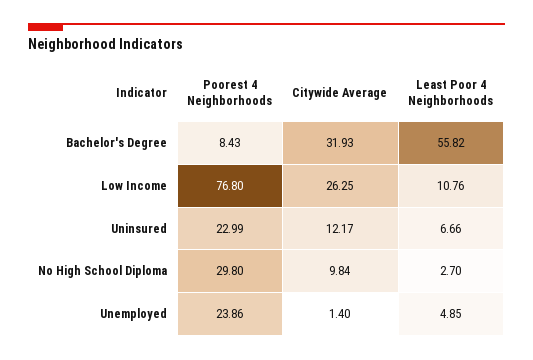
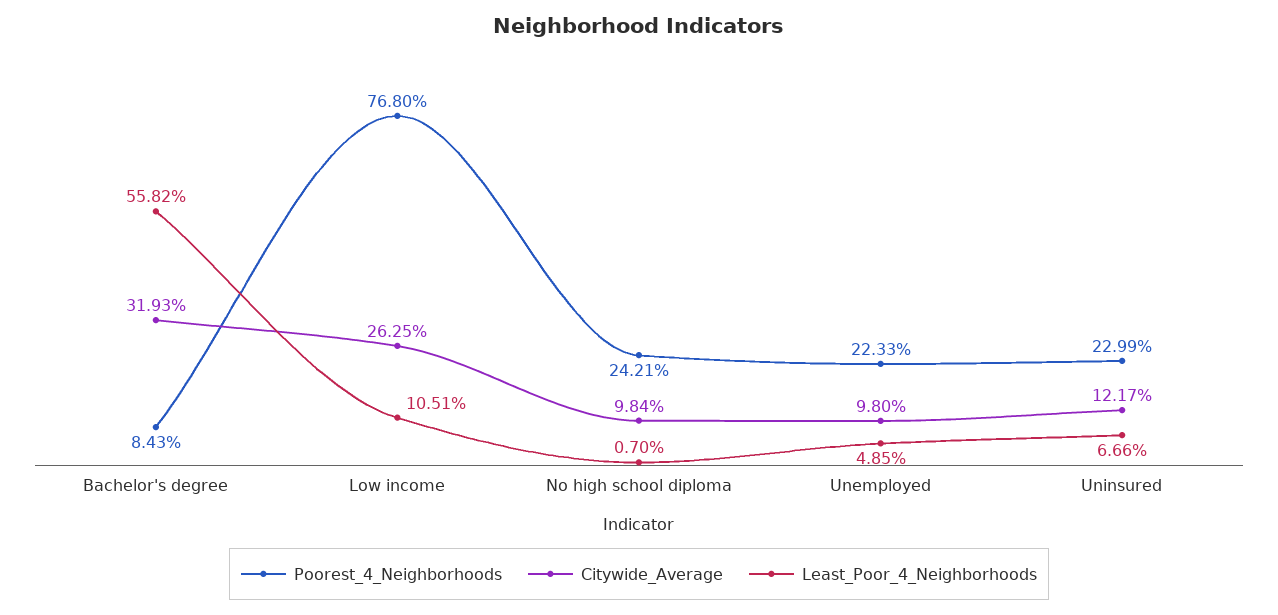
  {
    "Poorest 4 Neighborhoods": {
      "Bachelor's Degree": 8.43,
      "Low Income": 76.8,
      "Uninsured": 22.99,
-     "No High School Diploma": 29.8,
+     "No High School Diploma": 24.21,
-     "Unemployed": 23.86
+     "Unemployed": 22.33
    },
    "Citywide Average": {
      "Bachelor's Degree": 31.93,
      "Low Income": 26.25,
      "Uninsured": 12.17,
      "No High School Diploma": 9.84,
-     "Unemployed": 1.4
+     "Unemployed": 9.8
    },
    "Least Poor 4 Neighborhoods": {
      "Bachelor's Degree": 55.82,
-     "Low Income": 10.76,
+     "Low Income": 10.51,
      "Uninsured": 6.66,
-     "No High School Diploma": 2.7,
+     "No High School Diploma": 0.7,
      "Unemployed": 4.85
    }
  }

